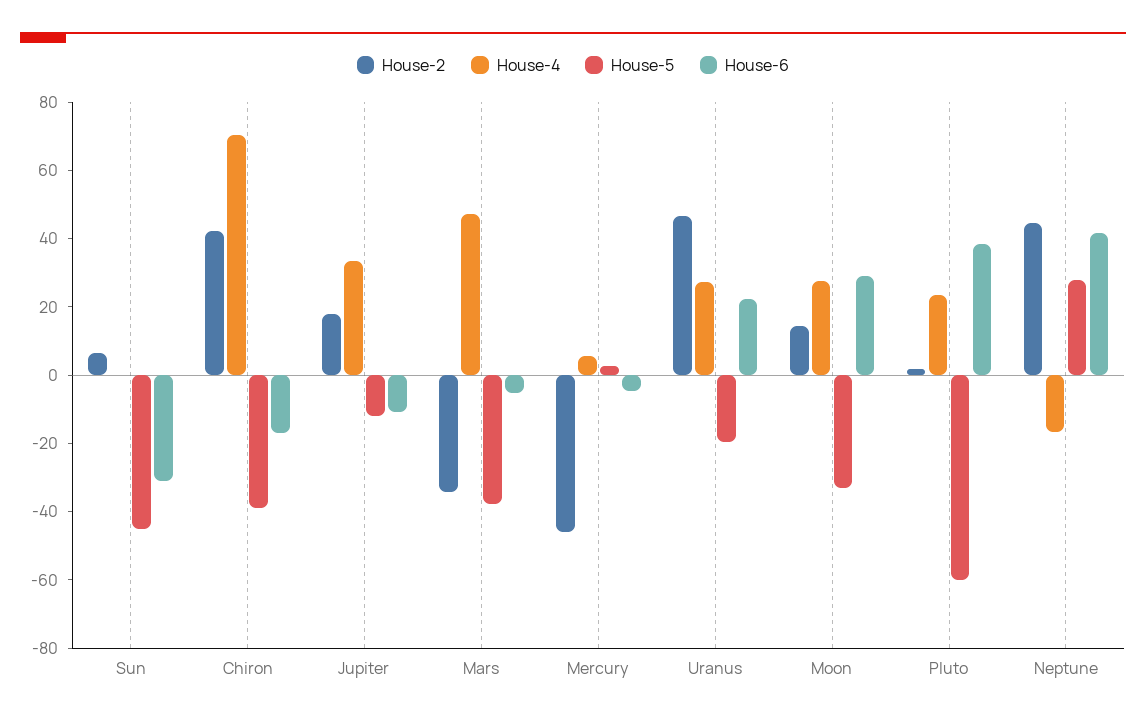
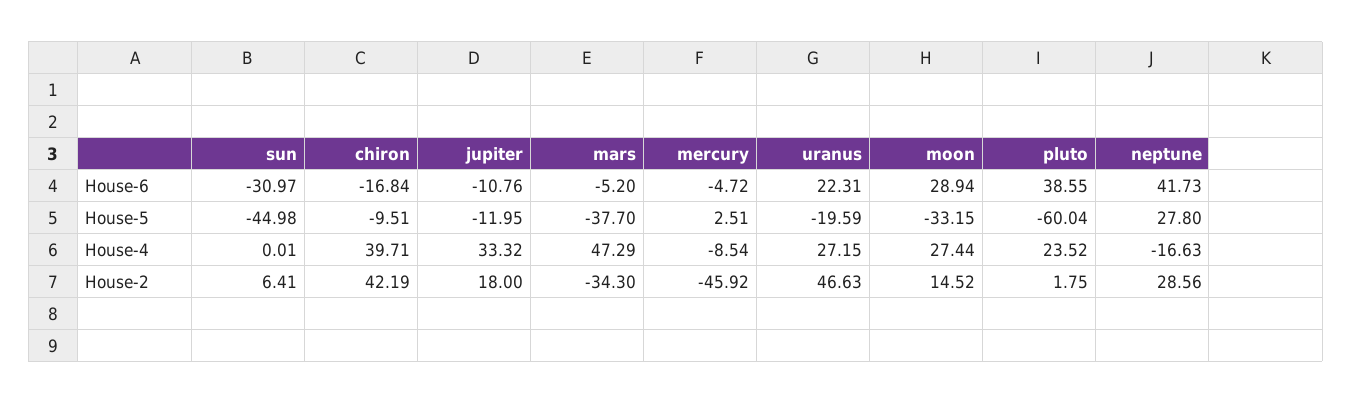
  {
    "House-2": {
      "Sun": 6.41,
      "Chiron": 42.19,
      "Jupiter": 18,
      "Mars": -34.3,
      "Mercury": -45.92,
      "Uranus": 46.63,
      "Moon": 14.52,
      "Pluto": 1.75,
-     "Neptune": 45
+     "Neptune": 28.56
    },
    "House-4": {
      "Sun": 0.01,
-     "Chiron": 70,
+     "Chiron": 39.71,
      "Jupiter": 33.32,
      "Mars": 47.29,
-     "Mercury": 5,
+     "Mercury": -8.54,
      "Uranus": 27.15,
      "Moon": 27.44,
      "Pluto": 23.52,
      "Neptune": -16.63
    },
    "House-5": {
      "Sun": -44.98,
-     "Chiron": -40,
+     "Chiron": -9.51,
      "Jupiter": -11.95,
      "Mars": -37.7,
      "Mercury": 2.51,
      "Uranus": -19.59,
      "Moon": -33.15,
      "Pluto": -60.04,
      "Neptune": 27.8
    },
    "House-6": {
      "Sun": -30.97,
      "Chiron": -16.84,
      "Jupiter": -10.76,
      "Mars": -5.2,
      "Mercury": -4.72,
      "Uranus": 22.31,
      "Moon": 28.94,
      "Pluto": 38.55,
      "Neptune": 41.73
    }
  }

